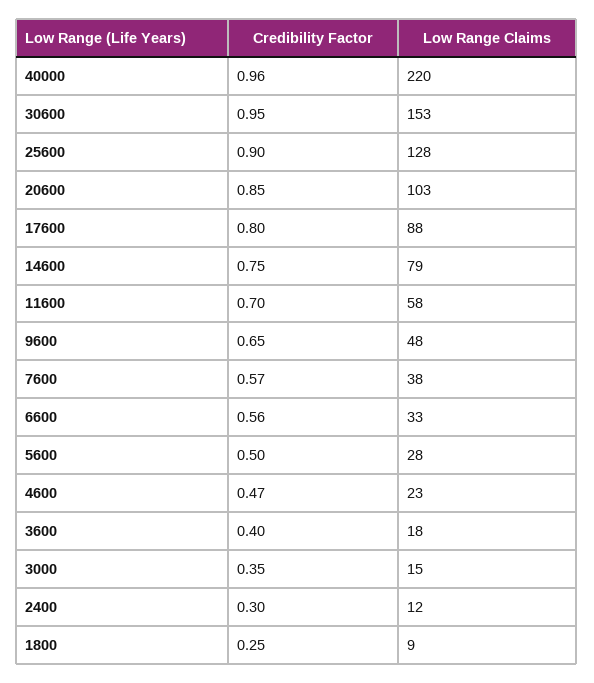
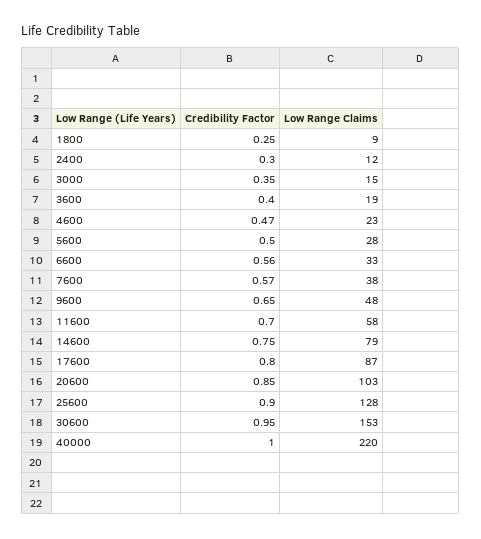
  {
    "Credibility Factor": {
-     "40000": 0.96,
+     "40000": 1,
      "30600": 0.95,
      "25600": 0.9,
      "20600": 0.85,
      "17600": 0.8,
      "14600": 0.75,
      "11600": 0.7,
      "9600": 0.65,
      "7600": 0.57,
      "6600": 0.56,
      "5600": 0.5,
      "4600": 0.47,
      "3600": 0.4,
      "3000": 0.35,
      "2400": 0.3,
      "1800": 0.25
    },
    "Low Range Claims": {
      "40000": 220,
      "30600": 153,
      "25600": 128,
      "20600": 103,
-     "17600": 88,
+     "17600": 87,
      "14600": 79,
      "11600": 58,
      "9600": 48,
      "7600": 38,
      "6600": 33,
      "5600": 28,
      "4600": 23,
-     "3600": 18,
+     "3600": 19,
      "3000": 15,
      "2400": 12,
      "1800": 9
    }
  }

